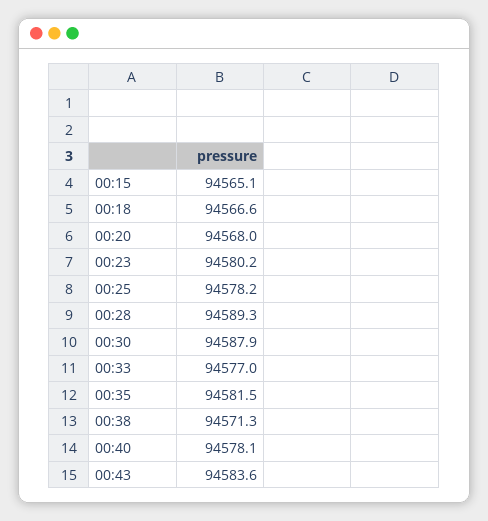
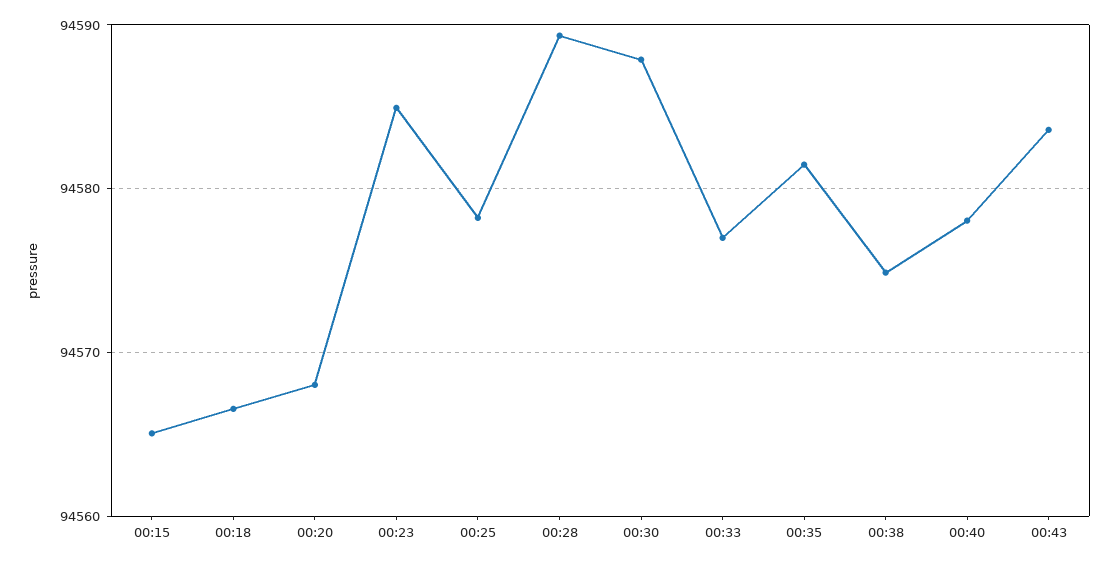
  {
    "00:15": 94565.1,
    "00:18": 94566.6,
    "00:20": 94568,
-   "00:23": 94580.2,
+   "00:23": 94585,
    "00:25": 94578.2,
    "00:28": 94589.3,
    "00:30": 94587.9,
    "00:33": 94577,
    "00:35": 94581.5,
-   "00:38": 94571.3,
+   "00:38": 94575,
    "00:40": 94578.1,
    "00:43": 94583.6
  }

